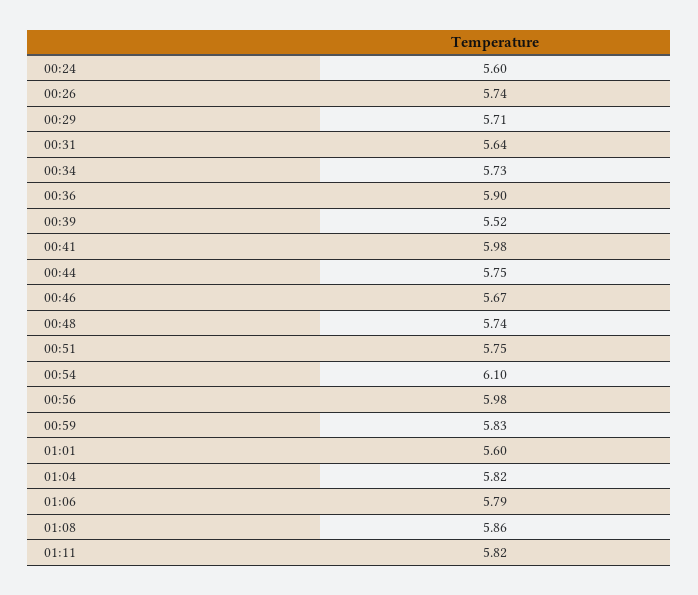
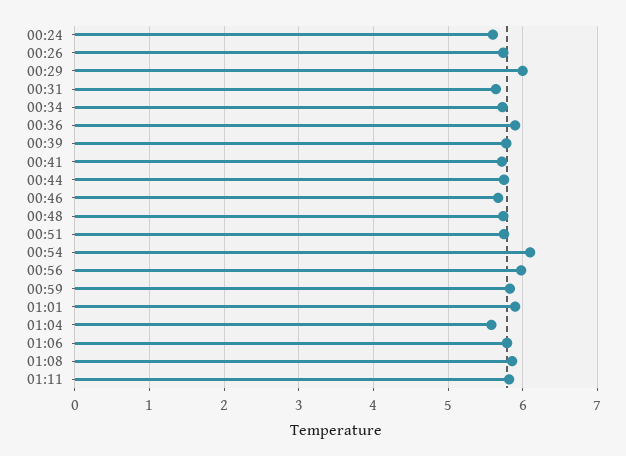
  {
    "00:24": 5.6,
    "00:26": 5.74,
-   "00:29": 5.71,
+   "00:29": 6,
    "00:31": 5.64,
    "00:34": 5.73,
    "00:36": 5.9,
-   "00:39": 5.52,
+   "00:39": 5.8,
-   "00:41": 5.98,
+   "00:41": 5.7,
    "00:44": 5.75,
    "00:46": 5.67,
    "00:48": 5.74,
    "00:51": 5.75,
    "00:54": 6.1,
    "00:56": 5.98,
    "00:59": 5.83,
-   "01:01": 5.6,
+   "01:01": 5.9,
-   "01:04": 5.82,
+   "01:04": 5.6,
    "01:06": 5.79,
    "01:08": 5.86,
    "01:11": 5.82
  }

